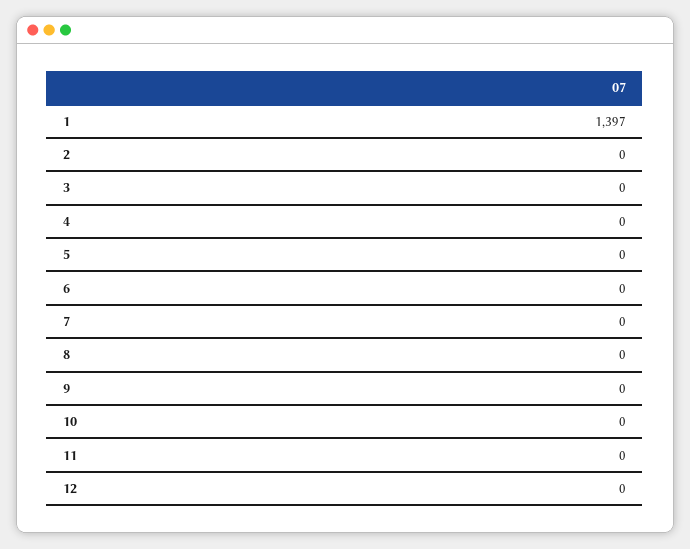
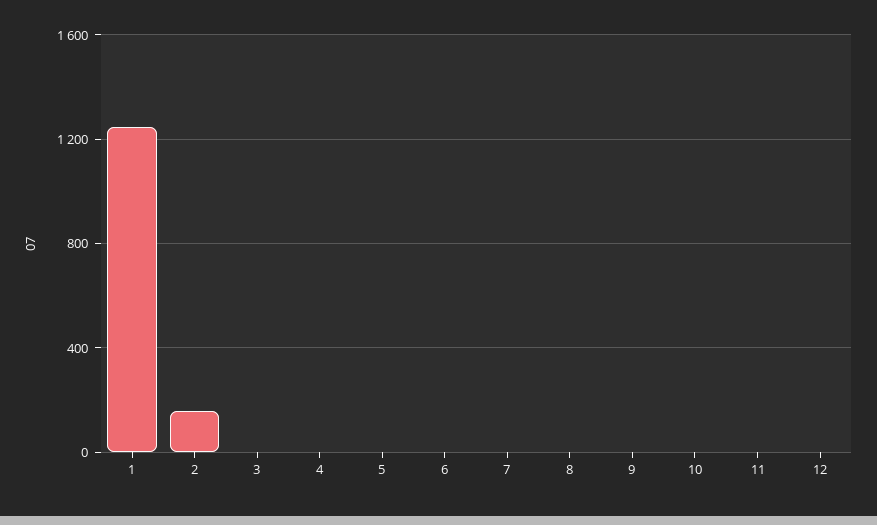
  {
-   "1": 1397,
+   "1": 1250,
-   "2": 0,
+   "2": 150,
    "3": 0,
    "4": 0,
    "5": 0,
    "6": 0,
    "7": 0,
    "8": 0,
    "9": 0,
    "10": 0,
    "11": 0,
    "12": 0
  }

